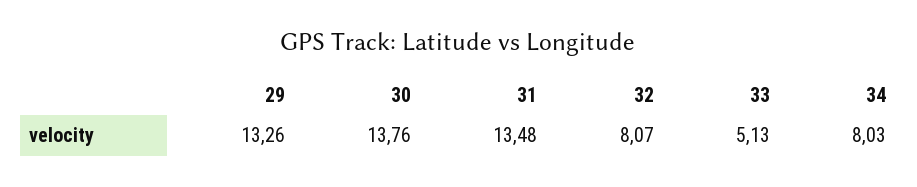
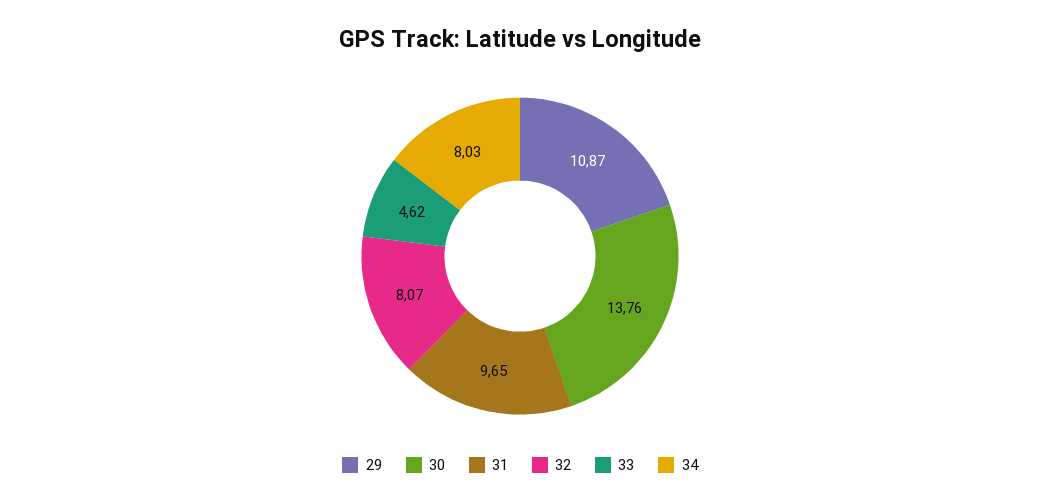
  {
-   "29": 13.26,
+   "29": 10.87,
    "30": 13.76,
-   "31": 13.48,
+   "31": 9.65,
    "32": 8.07,
-   "33": 5.13,
+   "33": 4.62,
    "34": 8.03
  }

